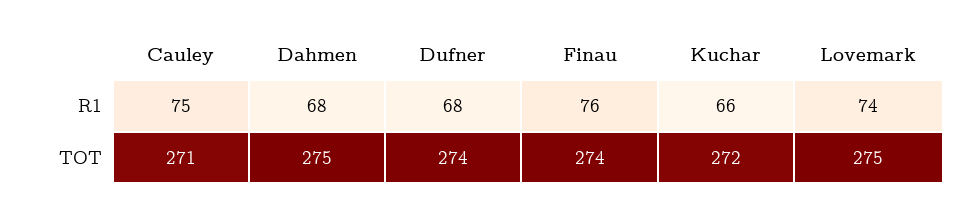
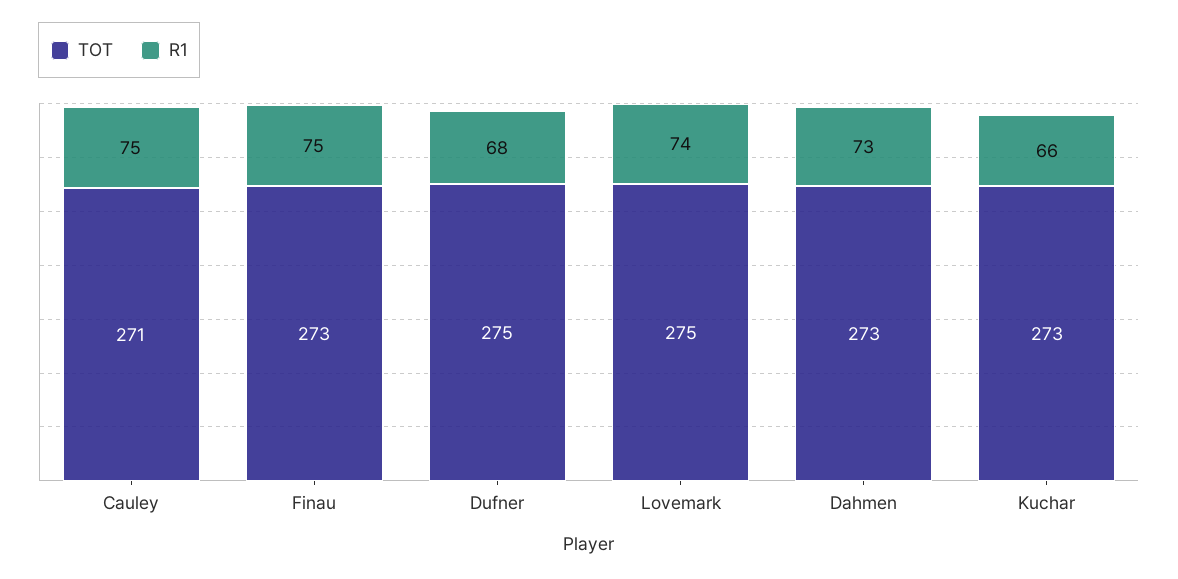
  {
    "R1": {
      "Cauley": 75,
-     "Dahmen": 68,
+     "Dahmen": 73,
      "Dufner": 68,
-     "Finau": 76,
+     "Finau": 75,
      "Kuchar": 66,
      "Lovemark": 74
    },
    "TOT": {
      "Cauley": 271,
-     "Dahmen": 275,
+     "Dahmen": 273,
-     "Dufner": 274,
+     "Dufner": 275,
-     "Finau": 274,
+     "Finau": 273,
-     "Kuchar": 272,
+     "Kuchar": 273,
      "Lovemark": 275
    }
  }

